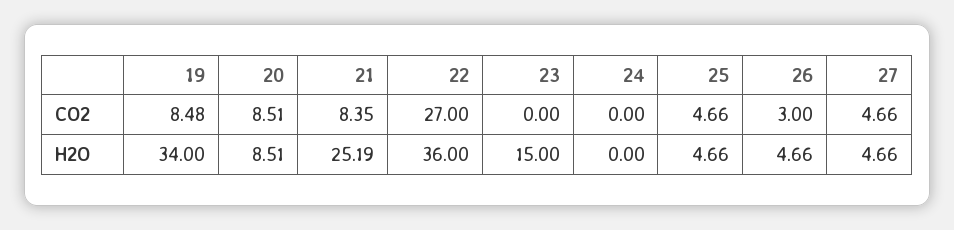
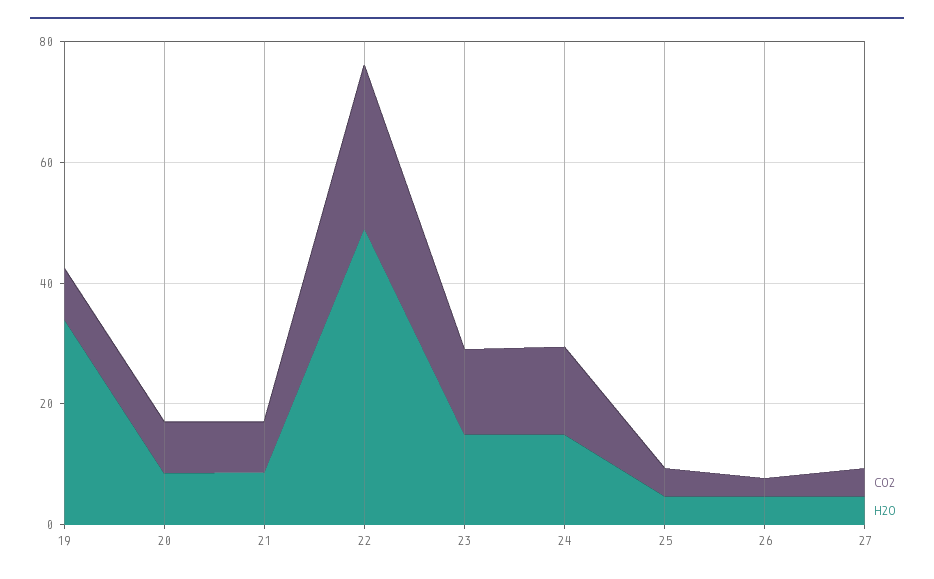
  {
    "CO2": {
      "19": 8.48,
      "20": 8.51,
      "21": 8.35,
      "22": 27,
-     "23": 0,
+     "23": 15,
-     "24": 0,
+     "24": 15,
      "25": 4.66,
      "26": 3,
      "27": 4.66
    },
    "H2O": {
      "19": 34,
      "20": 8.51,
-     "21": 25.19,
+     "21": 10,
-     "22": 36,
+     "22": 50,
      "23": 15,
-     "24": 0,
+     "24": 15,
      "25": 4.66,
      "26": 4.66,
      "27": 4.66
    }
  }

